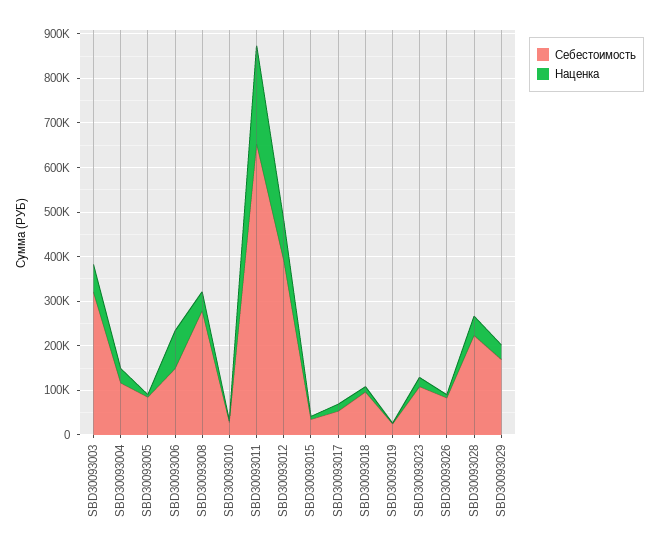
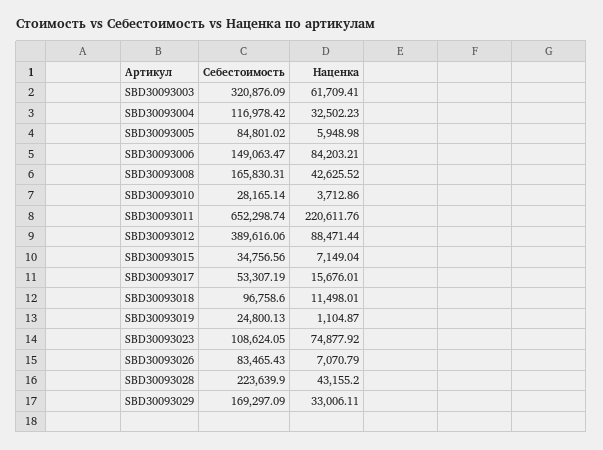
  {
    "Себестоимость": {
      "SBD30093003": 320876.09,
      "SBD30093004": 116978.42,
      "SBD30093005": 84801.02,
      "SBD30093006": 149063.47,
-     "SBD30093008": 280000,
+     "SBD30093008": 165830.31,
      "SBD30093010": 28165.14,
      "SBD30093011": 652298.74,
      "SBD30093012": 389616.06,
      "SBD30093015": 34756.56,
      "SBD30093017": 53307.19,
      "SBD30093018": 96758.6,
      "SBD30093019": 24800.13,
      "SBD30093023": 108624.05,
      "SBD30093026": 83465.43,
      "SBD30093028": 223639.9,
      "SBD30093029": 169297.09
    },
    "Наценка": {
      "SBD30093003": 61709.41,
      "SBD30093004": 32502.23,
      "SBD30093005": 5948.98,
      "SBD30093006": 84203.21,
      "SBD30093008": 42625.52,
      "SBD30093010": 3712.86,
      "SBD30093011": 220611.76,
      "SBD30093012": 88471.44,
      "SBD30093015": 7149.04,
      "SBD30093017": 15676.01,
      "SBD30093018": 11498.01,
      "SBD30093019": 1104.87,
-     "SBD30093023": 20000,
+     "SBD30093023": 74877.92,
      "SBD30093026": 7070.79,
      "SBD30093028": 43155.2,
      "SBD30093029": 33006.11
    }
  }

